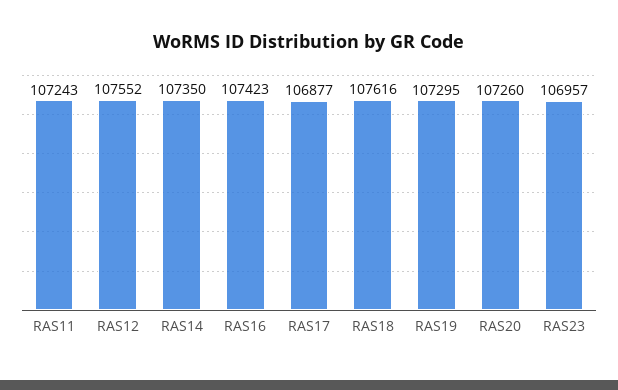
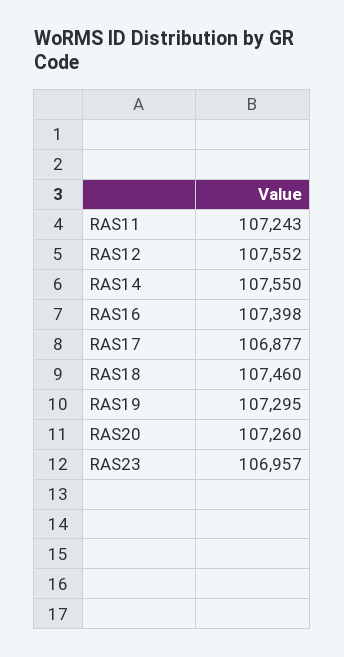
  {
    "RAS11": 107243,
    "RAS12": 107552,
-   "RAS14": 107350,
+   "RAS14": 107550,
-   "RAS16": 107423,
+   "RAS16": 107398,
    "RAS17": 106877,
-   "RAS18": 107616,
+   "RAS18": 107460,
    "RAS19": 107295,
    "RAS20": 107260,
    "RAS23": 106957
  }

